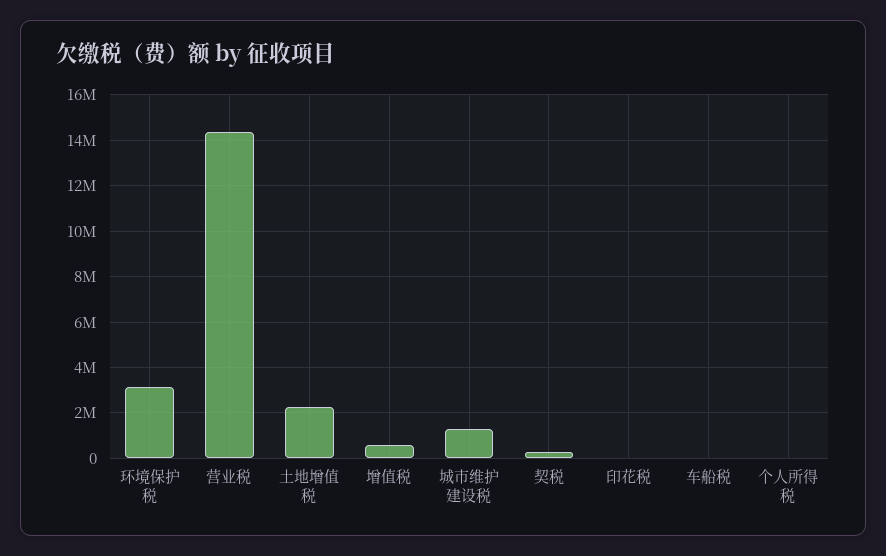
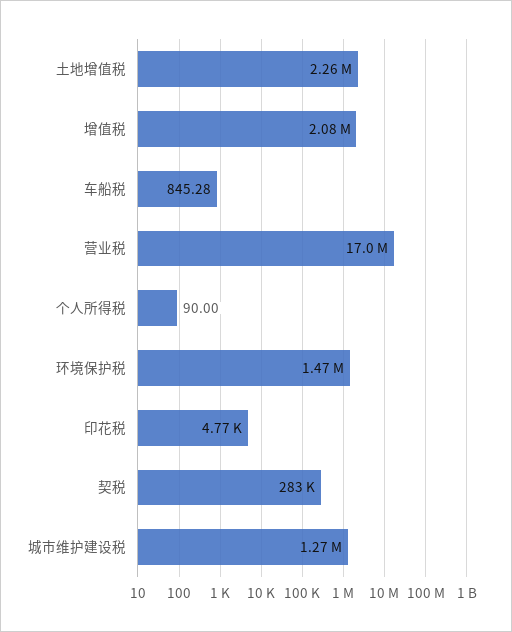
  {
-   "环境保护税": 3000000,
+   "环境保护税": 1470000,
-   "营业税": 14500000,
+   "营业税": 17000000,
    "土地增值税": 2260000,
-   "增值税": 500000,
+   "增值税": 2080000,
    "城市维护建设税": 1270000,
    "契税": 283000,
    "印花税": 4770,
    "车船税": 845.28,
    "个人所得税": 90
  }

